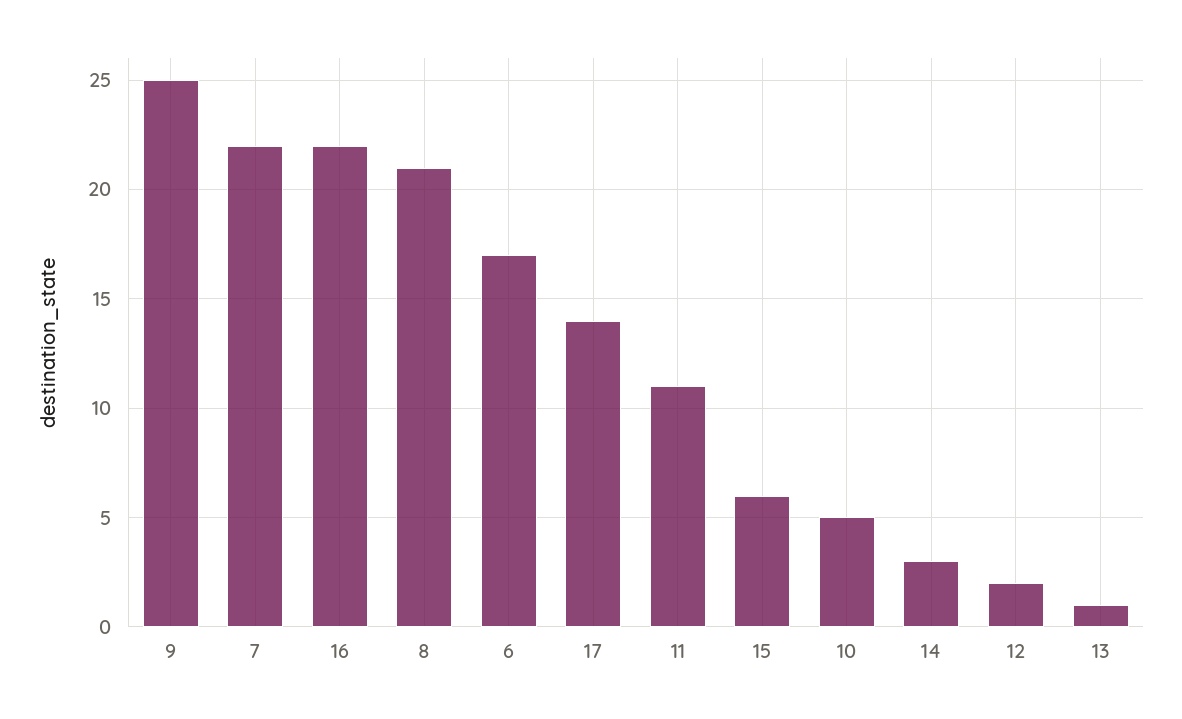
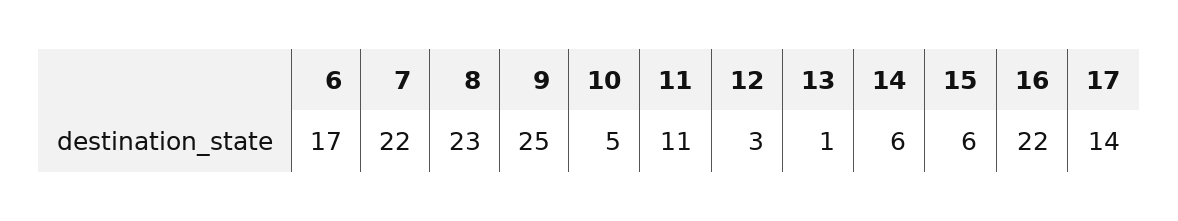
  {
    "9": 25,
    "7": 22,
    "16": 22,
-   "8": 21,
+   "8": 23,
    "6": 17,
    "17": 14,
    "11": 11,
    "15": 6,
    "10": 5,
-   "14": 3,
+   "14": 6,
-   "12": 2,
+   "12": 3,
    "13": 1
  }

